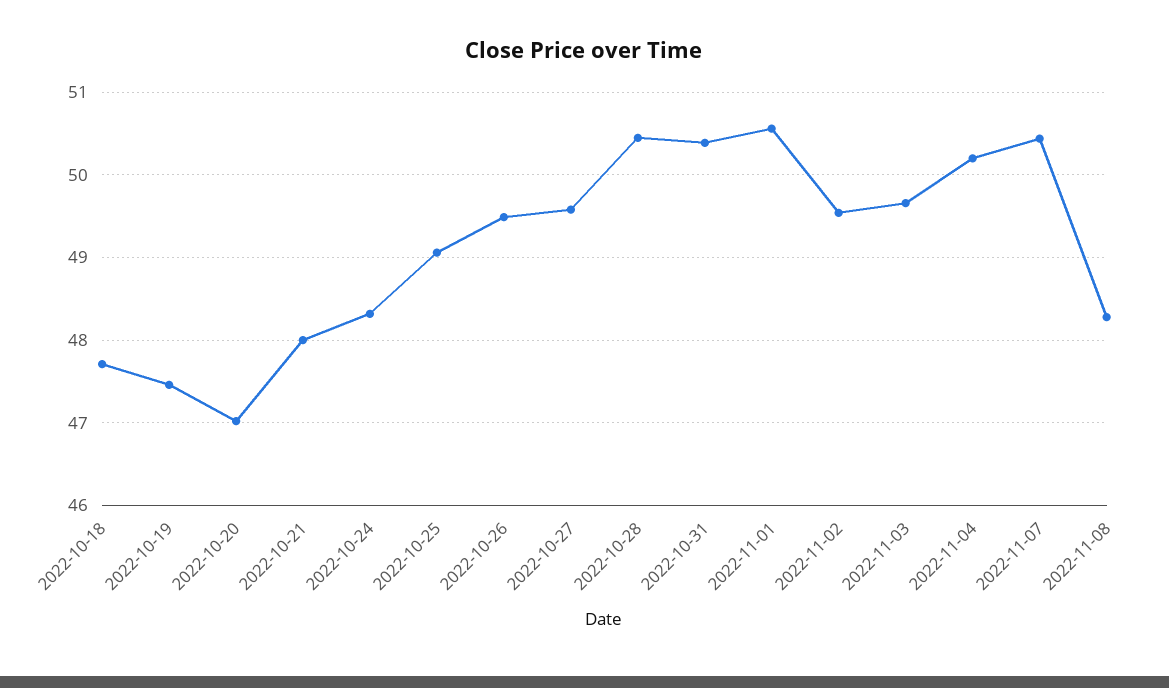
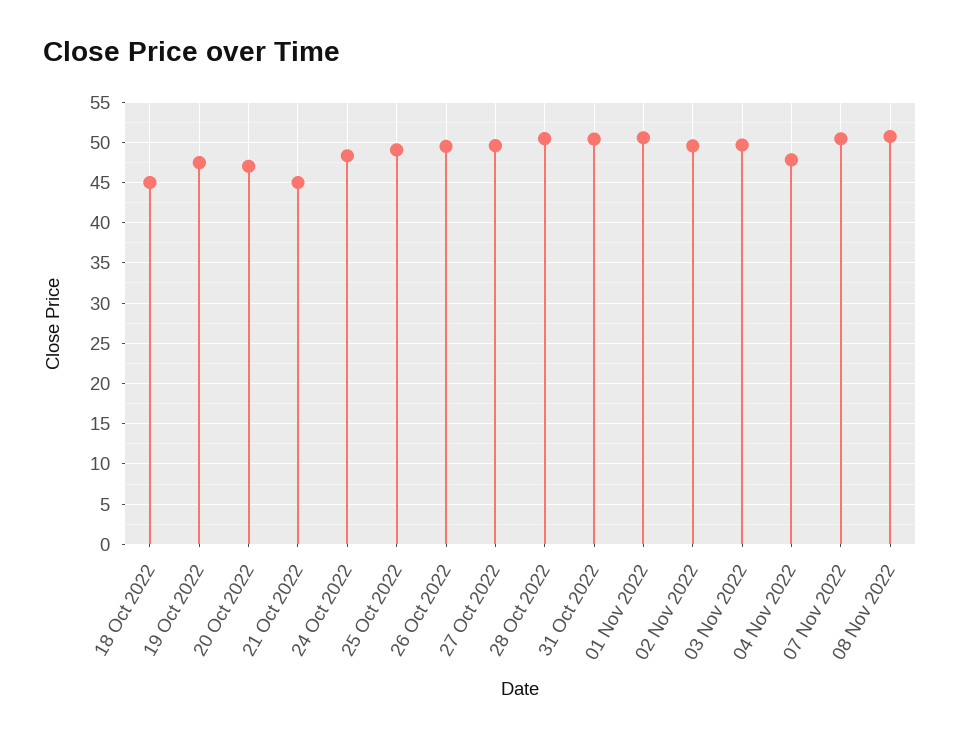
  {
-   "2022-10-18": 47.7,
+   "2022-10-18": 45,
    "2022-10-19": 47.5,
    "2022-10-20": 47,
-   "2022-10-21": 48,
+   "2022-10-21": 45,
    "2022-10-24": 48.3,
    "2022-10-25": 49.1,
    "2022-10-26": 49.5,
    "2022-10-27": 49.6,
    "2022-10-28": 50.5,
    "2022-10-31": 50.4,
    "2022-11-01": 50.6,
    "2022-11-02": 49.5,
    "2022-11-03": 49.7,
-   "2022-11-04": 50.2,
+   "2022-11-04": 48,
    "2022-11-07": 50.4,
-   "2022-11-08": 48.3
+   "2022-11-08": 51
  }

